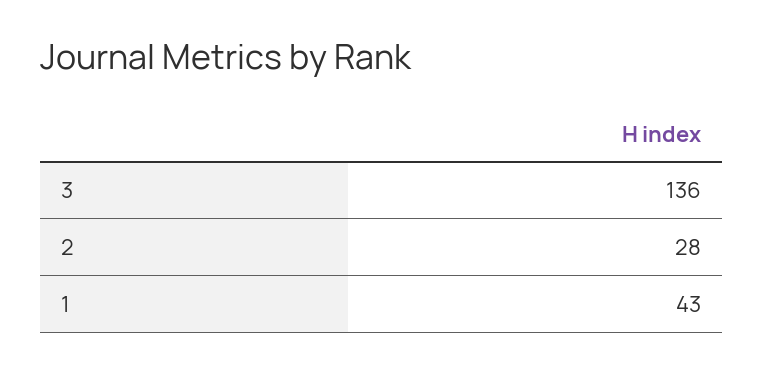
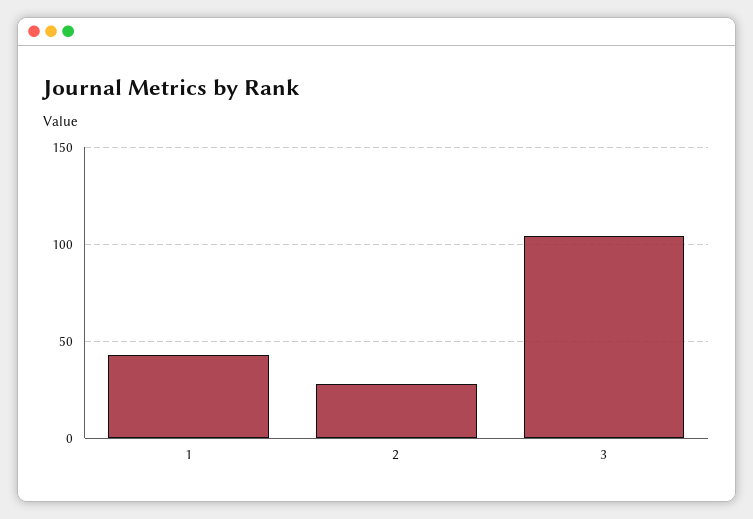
  {
-   "3": 136,
+   "3": 105,
    "2": 28,
    "1": 43
  }

